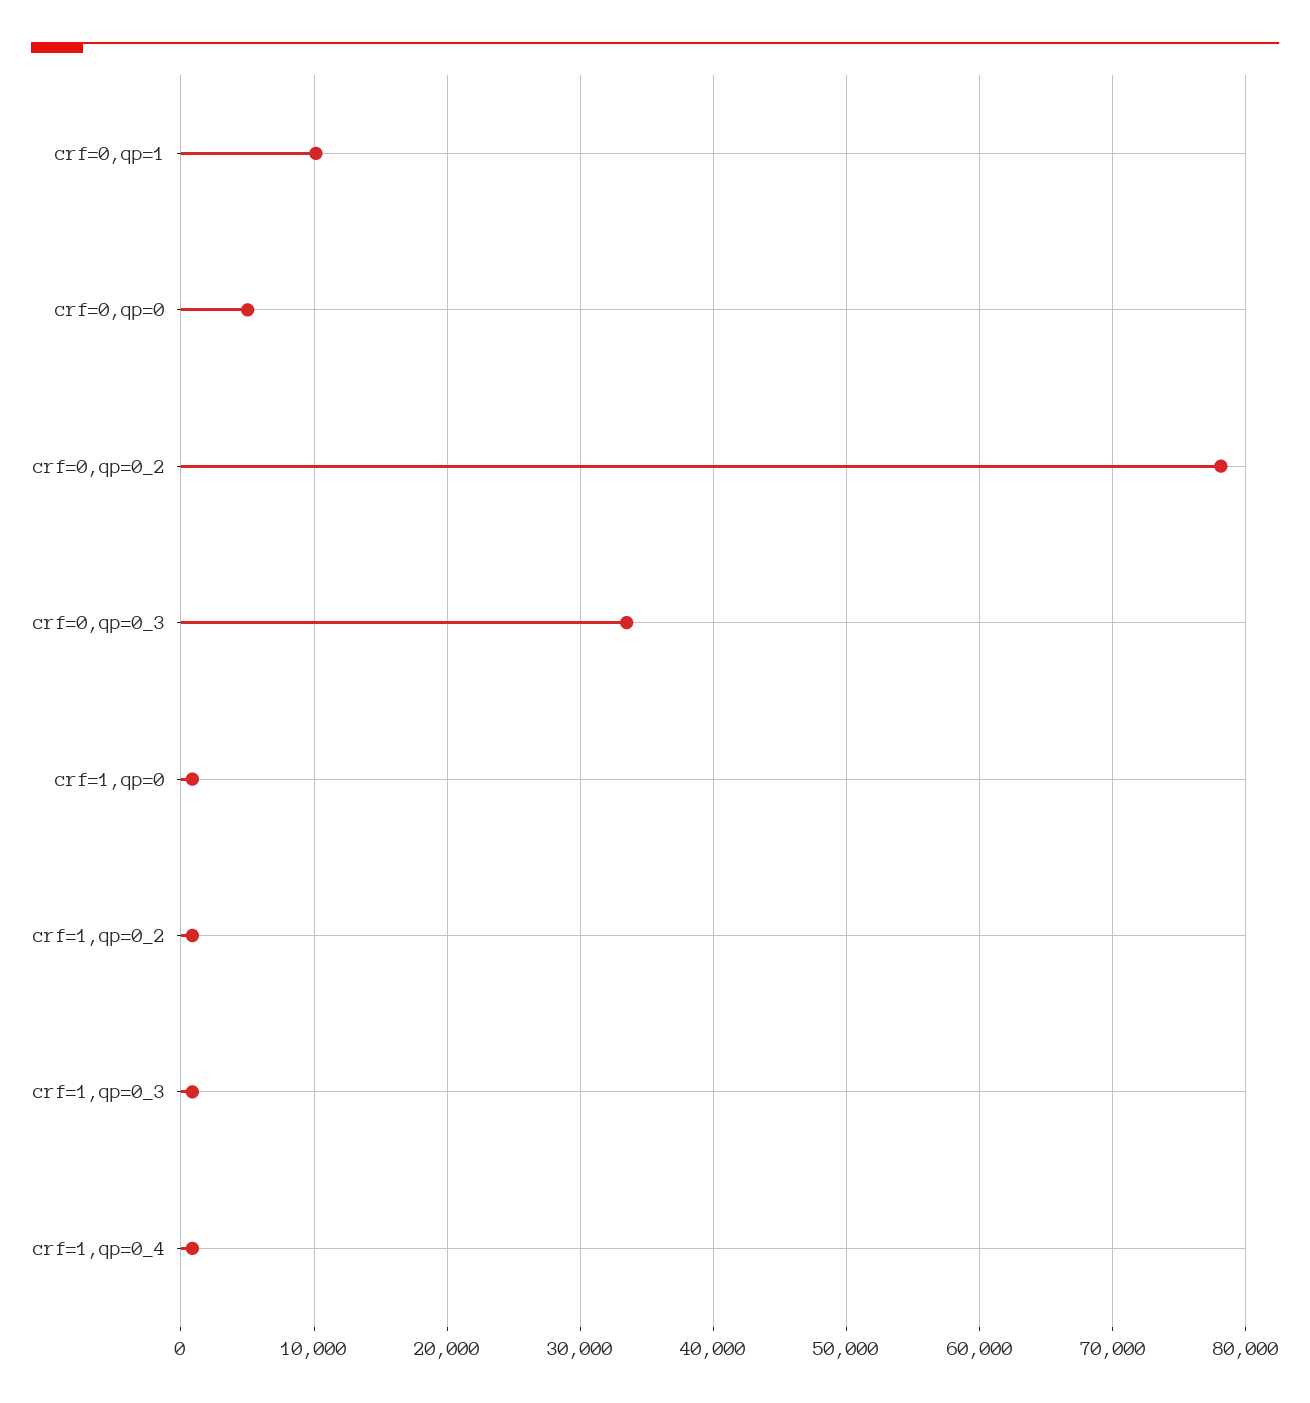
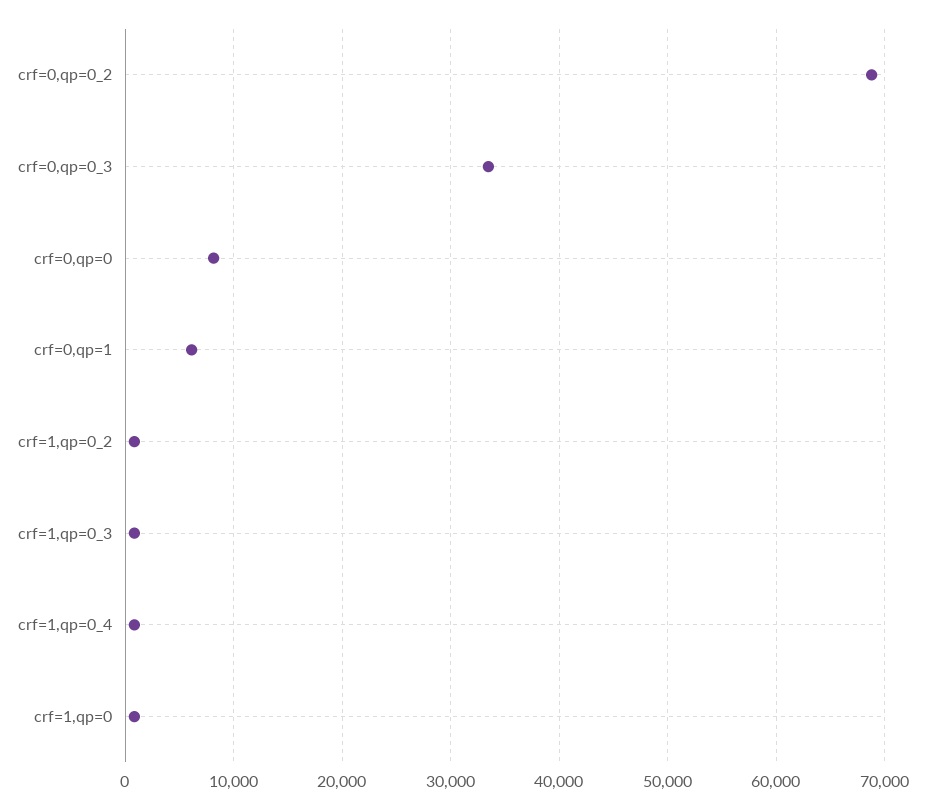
  {
-   "crf=0,qp=1": 10000,
+   "crf=0,qp=1": 6000,
-   "crf=0,qp=0": 5000,
+   "crf=0,qp=0": 8000,
-   "crf=0,qp=0_2": 78000,
+   "crf=0,qp=0_2": 69000,
    "crf=0,qp=0_3": 33000,
    "crf=1,qp=0": 1000,
    "crf=1,qp=0_2": 1000,
    "crf=1,qp=0_3": 1000,
    "crf=1,qp=0_4": 1000
  }

